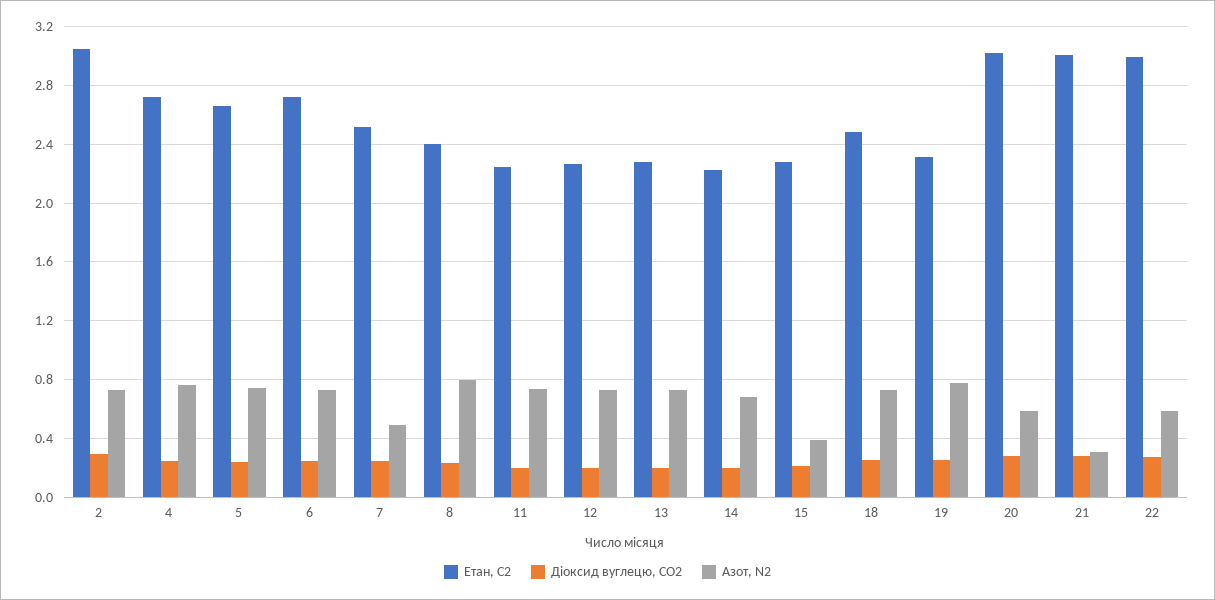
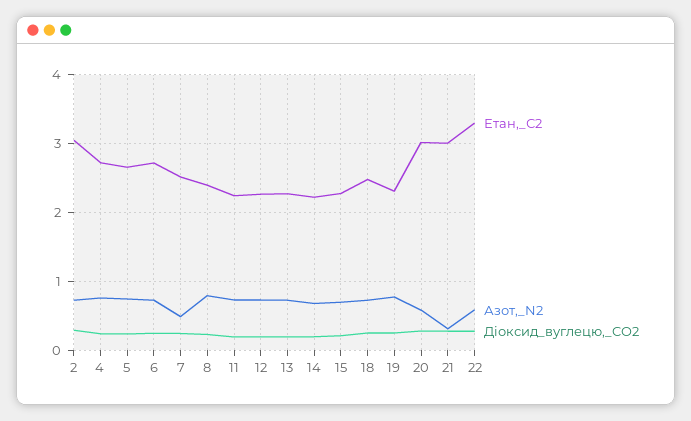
  {
    "Етан, С2": {
      "2": 3.05,
      "4": 2.7,
      "5": 2.65,
      "6": 2.7,
      "7": 2.5,
      "8": 2.4,
      "11": 2.25,
      "12": 2.25,
      "13": 2.3,
      "14": 2.2,
      "15": 2.3,
      "18": 2.5,
      "19": 2.3,
      "20": 3,
      "21": 3,
-     "22": 3
+     "22": 3.3
    },
    "Діоксид вуглецю, CO2": {
      "2": 0.3,
      "4": 0.25,
      "5": 0.25,
      "6": 0.25,
      "7": 0.25,
      "8": 0.25,
      "11": 0.2,
      "12": 0.2,
      "13": 0.2,
      "14": 0.2,
      "15": 0.2,
      "18": 0.25,
      "19": 0.25,
      "20": 0.3,
      "21": 0.3,
      "22": 0.3
    },
    "Азот, N2": {
      "2": 0.75,
      "4": 0.75,
      "5": 0.75,
      "6": 0.75,
      "7": 0.5,
      "8": 0.8,
      "11": 0.75,
      "12": 0.75,
      "13": 0.75,
      "14": 0.7,
-     "15": 0.4,
+     "15": 0.7,
      "18": 0.75,
      "19": 0.8,
      "20": 0.6,
      "21": 0.3,
      "22": 0.6
    }
  }

